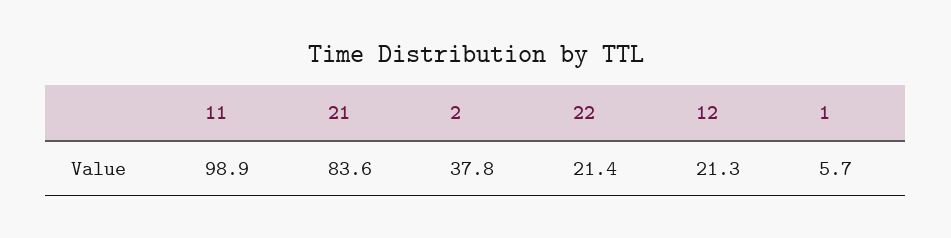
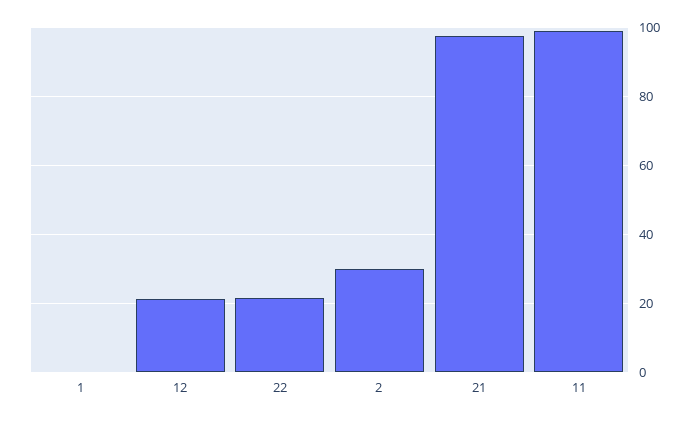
  {
    "11": 98.9,
-   "21": 83.6,
+   "21": 98,
-   "2": 37.8,
+   "2": 30,
    "22": 21.4,
    "12": 21.3,
-   "1": 5.7
+   "1": 0
  }

